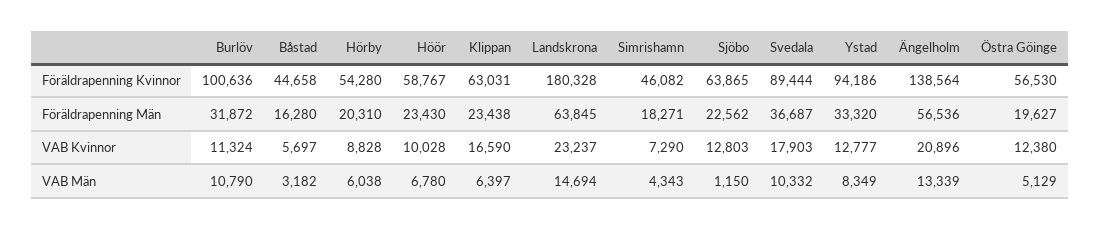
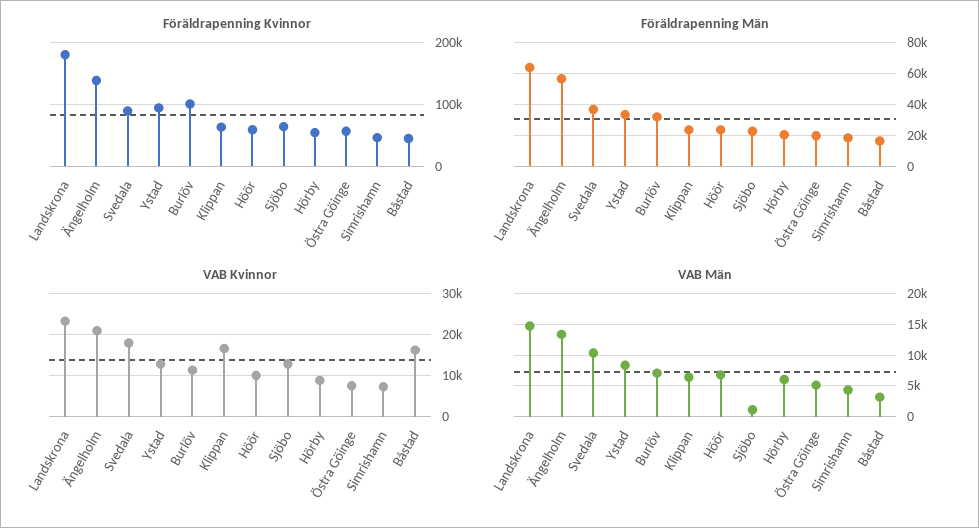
  {
    "Föräldrapenning Kvinnor": {
      "Burlöv": 100636,
      "Båstad": 44658,
      "Hörby": 54280,
      "Höör": 58767,
      "Klippan": 63031,
      "Landskrona": 180328,
      "Simrishamn": 46082,
      "Sjöbo": 63865,
      "Svedala": 89444,
      "Ystad": 94186,
      "Ängelholm": 138564,
      "Östra Göinge": 56530
    },
    "Föräldrapenning Män": {
      "Burlöv": 31872,
      "Båstad": 16280,
      "Hörby": 20310,
      "Höör": 23430,
      "Klippan": 23438,
      "Landskrona": 63845,
      "Simrishamn": 18271,
      "Sjöbo": 22562,
      "Svedala": 36687,
      "Ystad": 33320,
      "Ängelholm": 56536,
      "Östra Göinge": 19627
    },
    "VAB Kvinnor": {
      "Burlöv": 11324,
-     "Båstad": 5697,
+     "Båstad": 16000,
      "Hörby": 8828,
      "Höör": 10028,
      "Klippan": 16590,
      "Landskrona": 23237,
      "Simrishamn": 7290,
      "Sjöbo": 12803,
      "Svedala": 17903,
      "Ystad": 12777,
      "Ängelholm": 20896,
-     "Östra Göinge": 12380
+     "Östra Göinge": 8000
    },
    "VAB Män": {
-     "Burlöv": 10790,
+     "Burlöv": 7000,
      "Båstad": 3182,
      "Hörby": 6038,
      "Höör": 6780,
      "Klippan": 6397,
      "Landskrona": 14694,
      "Simrishamn": 4343,
      "Sjöbo": 1150,
      "Svedala": 10332,
      "Ystad": 8349,
      "Ängelholm": 13339,
      "Östra Göinge": 5129
    }
  }

